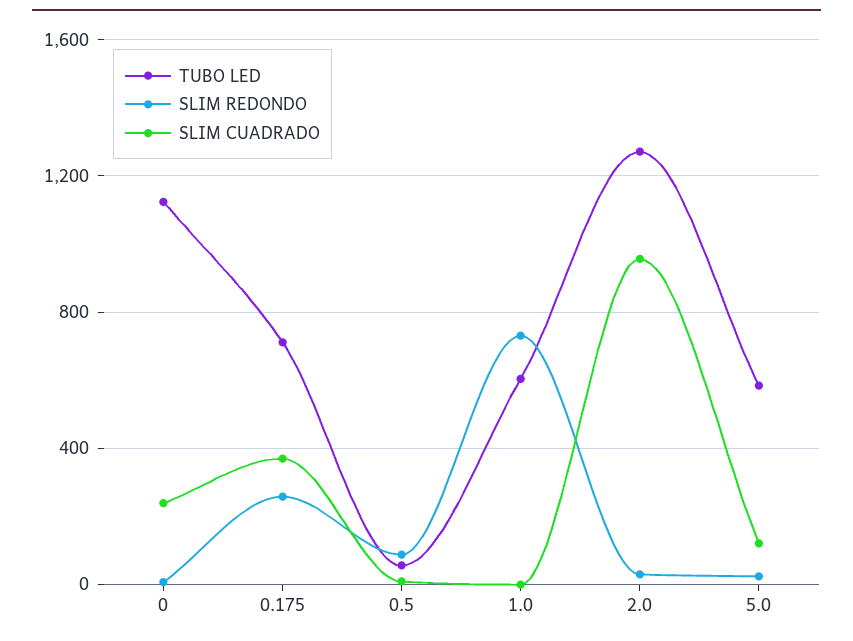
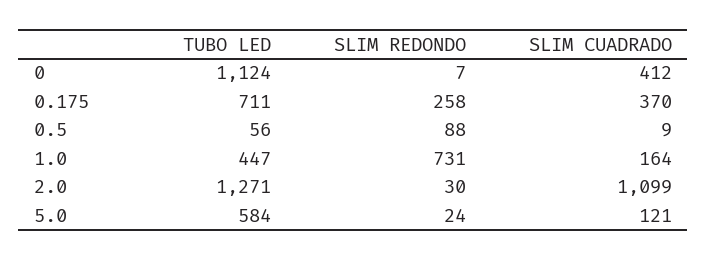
  {
    "TUBO LED": {
      "0": 1124,
      "0.175": 711,
      "0.5": 56,
-     "1.0": 600,
+     "1.0": 447,
      "2.0": 1271,
      "5.0": 584
    },
    "SLIM REDONDO": {
      "0": 7,
      "0.175": 258,
      "0.5": 88,
      "1.0": 731,
      "2.0": 30,
      "5.0": 24
    },
    "SLIM CUADRADO": {
-     "0": 250,
+     "0": 412,
      "0.175": 370,
      "0.5": 9,
-     "1.0": 0,
+     "1.0": 164,
-     "2.0": 950,
+     "2.0": 1099,
      "5.0": 121
    }
  }

